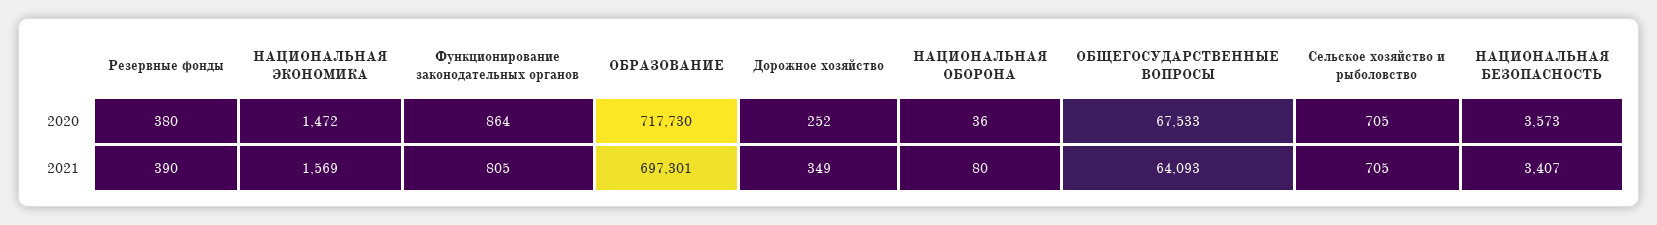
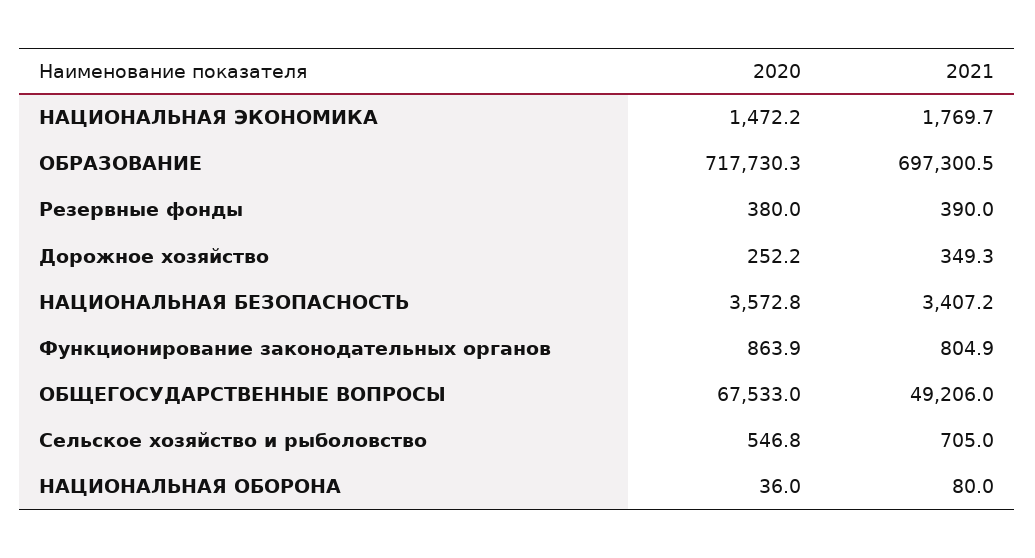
  {
    "Резервные фонды": {
      "2020": 380,
      "2021": 390
    },
    "НАЦИОНАЛЬНАЯ ЭКОНОМИКА": {
      "2020": 1472.2,
-     "2021": 1569
+     "2021": 1769.7
    },
    "Функционирование законодательных органов": {
      "2020": 863.9,
      "2021": 804.9
    },
    "ОБРАЗОВАНИЕ": {
      "2020": 717730.3,
      "2021": 697300.5
    },
    "Дорожное хозяйство": {
      "2020": 252.2,
      "2021": 349.3
    },
    "НАЦИОНАЛЬНАЯ ОБОРОНА": {
      "2020": 36,
      "2021": 80
    },
    "ОБЩЕГОСУДАРСТВЕННЫЕ ВОПРОСЫ": {
      "2020": 67533,
-     "2021": 64093
+     "2021": 49206
    },
    "Сельское хозяйство и рыболовство": {
-     "2020": 705,
+     "2020": 546.8,
      "2021": 705
    },
    "НАЦИОНАЛЬНАЯ БЕЗОПАСНОСТЬ": {
      "2020": 3572.8,
      "2021": 3407.2
    }
  }

